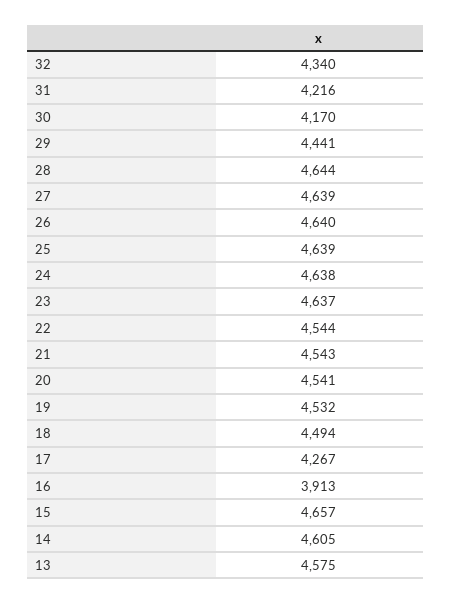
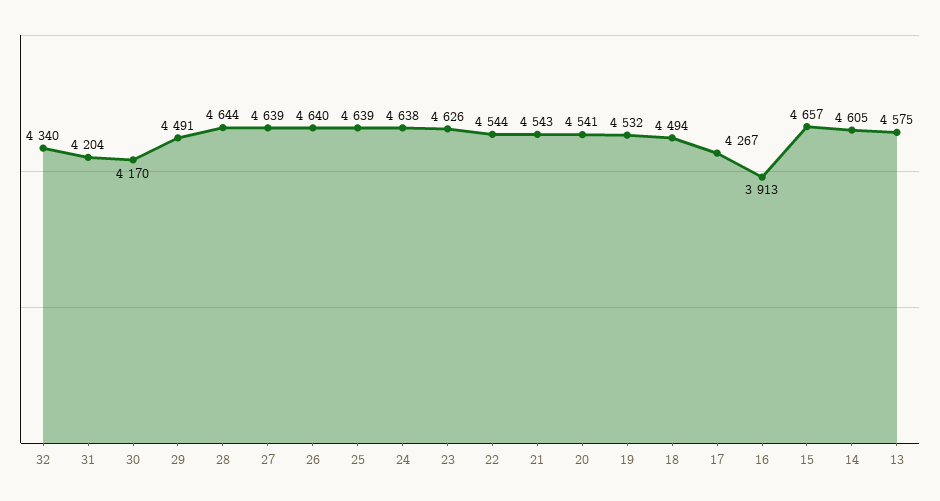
  {
    "32": 4340,
-   "31": 4216,
+   "31": 4204,
    "30": 4170,
-   "29": 4441,
+   "29": 4491,
    "28": 4644,
    "27": 4639,
    "26": 4640,
    "25": 4639,
    "24": 4638,
-   "23": 4637,
+   "23": 4626,
    "22": 4544,
    "21": 4543,
    "20": 4541,
    "19": 4532,
    "18": 4494,
    "17": 4267,
    "16": 3913,
    "15": 4657,
    "14": 4605,
    "13": 4575
  }

